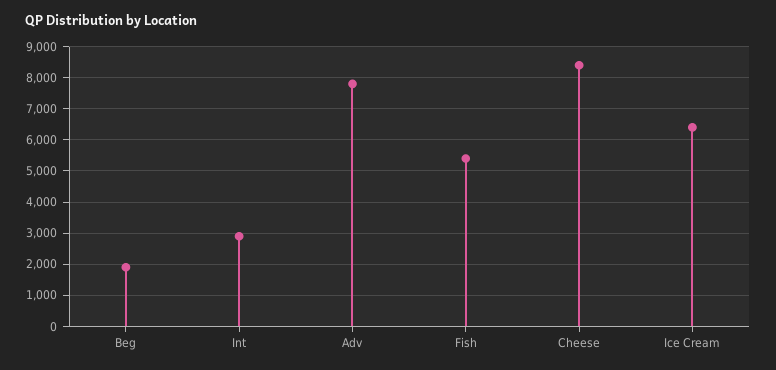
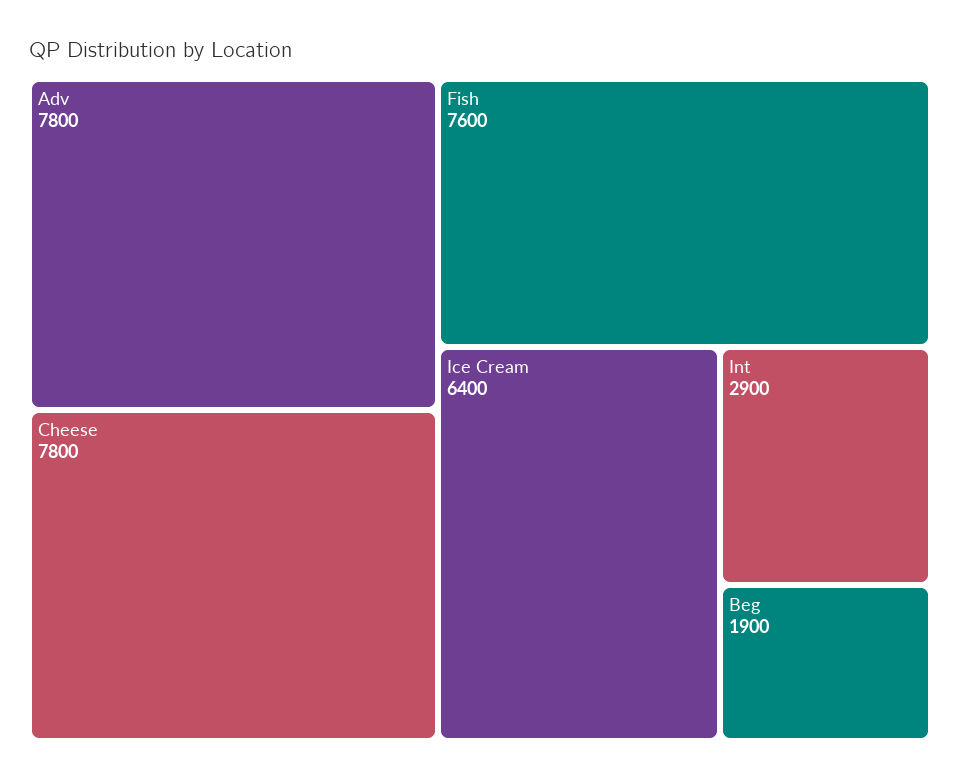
  {
    "Beg": 1900,
    "Int": 2900,
    "Adv": 7800,
-   "Fish": 5400,
+   "Fish": 7600,
-   "Cheese": 8400,
+   "Cheese": 7800,
    "Ice Cream": 6400
  }

